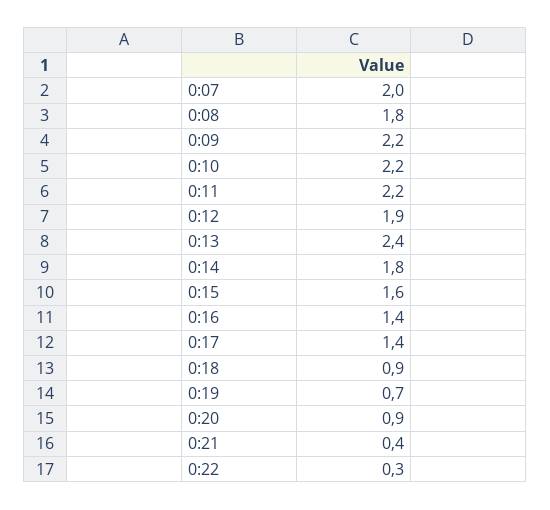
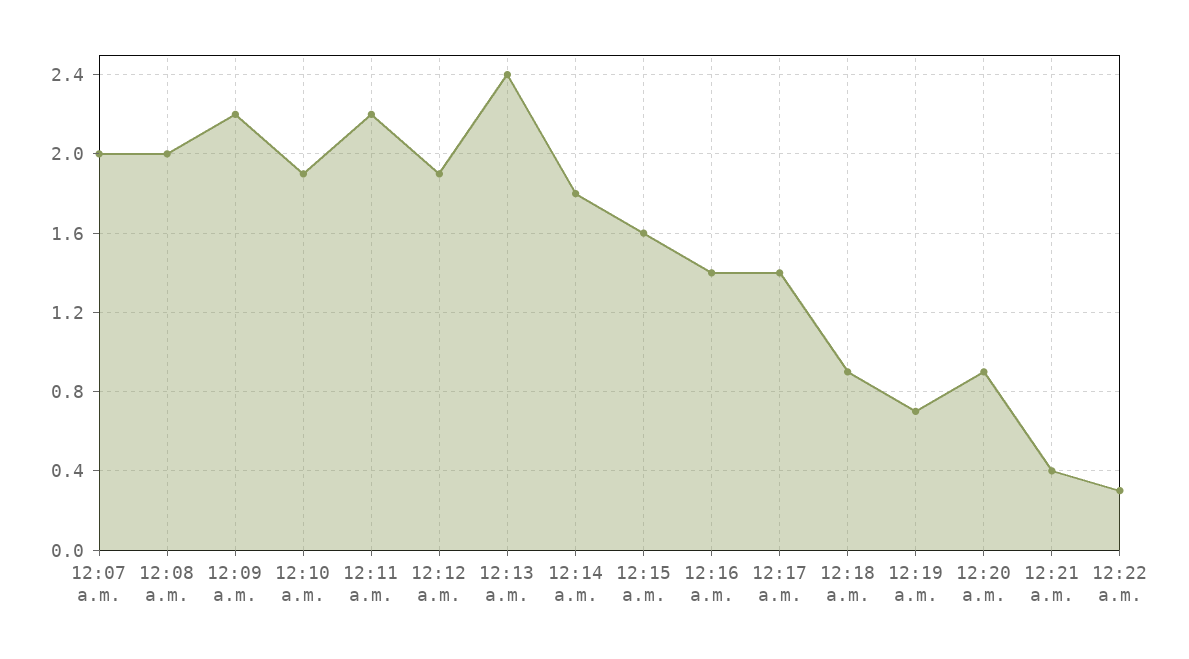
  {
    "0:07": 2,
-   "0:08": 1.8,
+   "0:08": 2,
    "0:09": 2.2,
-   "0:10": 2.2,
+   "0:10": 1.9,
    "0:11": 2.2,
    "0:12": 1.9,
    "0:13": 2.4,
    "0:14": 1.8,
    "0:15": 1.6,
    "0:16": 1.4,
    "0:17": 1.4,
    "0:18": 0.9,
    "0:19": 0.7,
    "0:20": 0.9,
    "0:21": 0.4,
    "0:22": 0.3
  }

